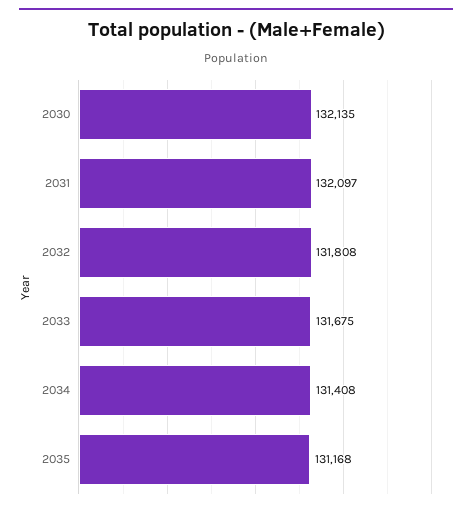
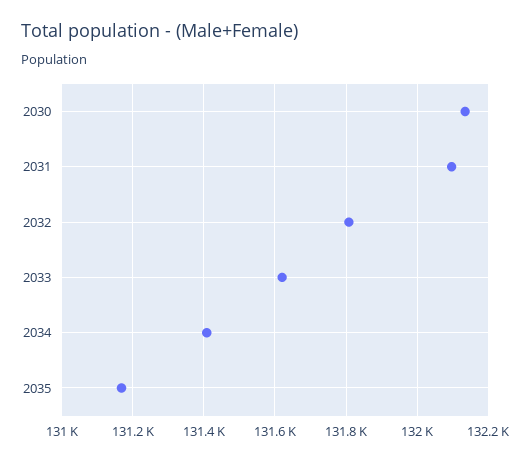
  {
    "2030": 132135,
    "2031": 132097,
    "2032": 131808,
-   "2033": 131675,
+   "2033": 131620,
    "2034": 131408,
    "2035": 131168
  }

